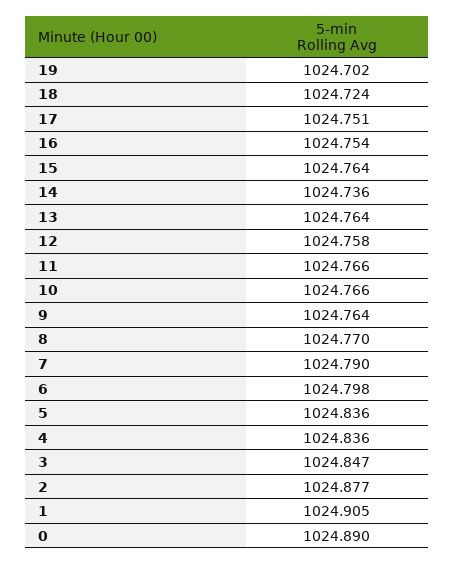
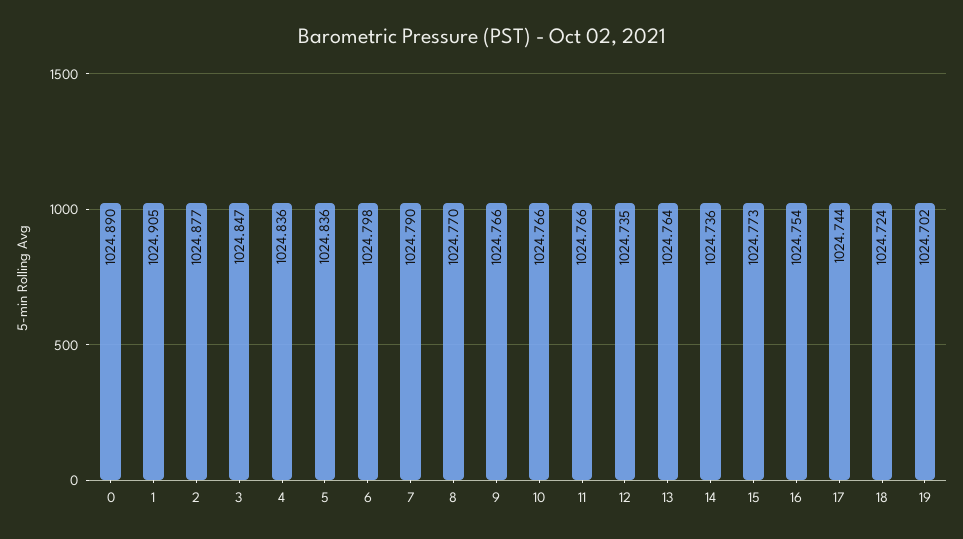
  {
    "19": 1024.702,
    "18": 1024.724,
-   "17": 1024.751,
+   "17": 1024.744,
    "16": 1024.754,
-   "15": 1024.764,
+   "15": 1024.773,
    "14": 1024.736,
    "13": 1024.764,
-   "12": 1024.758,
+   "12": 1024.735,
    "11": 1024.766,
    "10": 1024.766,
-   "9": 1024.764,
+   "9": 1024.766,
    "8": 1024.77,
    "7": 1024.79,
    "6": 1024.798,
    "5": 1024.836,
    "4": 1024.836,
    "3": 1024.847,
    "2": 1024.877,
    "1": 1024.905,
    "0": 1024.89
  }

